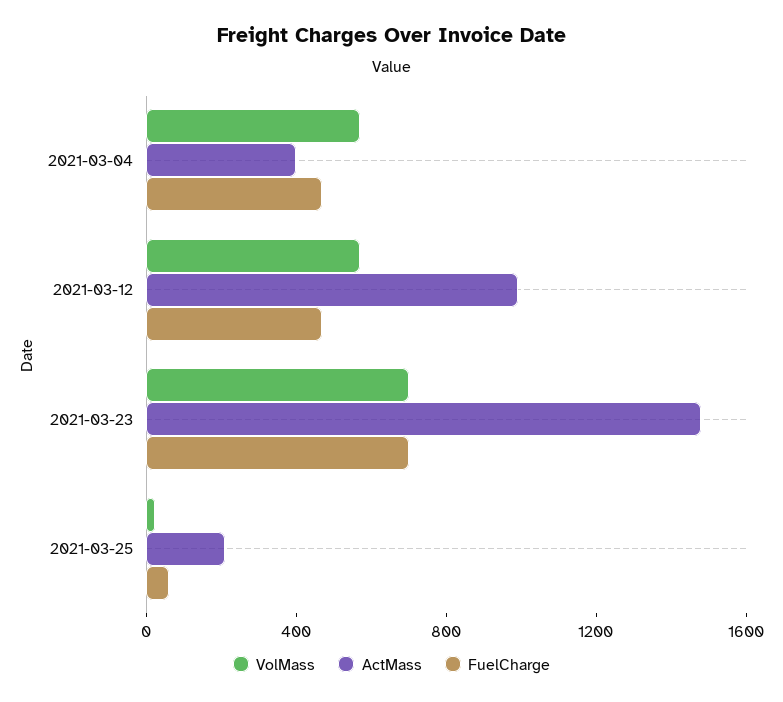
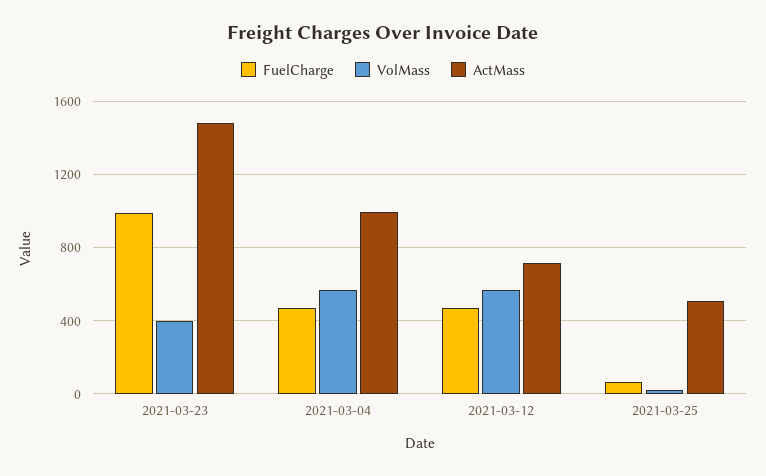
  {
    "VolMass": {
      "2021-03-04": 550,
      "2021-03-12": 550,
-     "2021-03-23": 700,
+     "2021-03-23": 400,
      "2021-03-25": 0
    },
    "ActMass": {
-     "2021-03-04": 400,
+     "2021-03-04": 1000,
-     "2021-03-12": 1000,
+     "2021-03-12": 700,
      "2021-03-23": 1500,
-     "2021-03-25": 200
+     "2021-03-25": 500
    },
    "FuelCharge": {
      "2021-03-04": 450,
      "2021-03-12": 450,
-     "2021-03-23": 700,
+     "2021-03-23": 1000,
      "2021-03-25": 50
    }
  }

